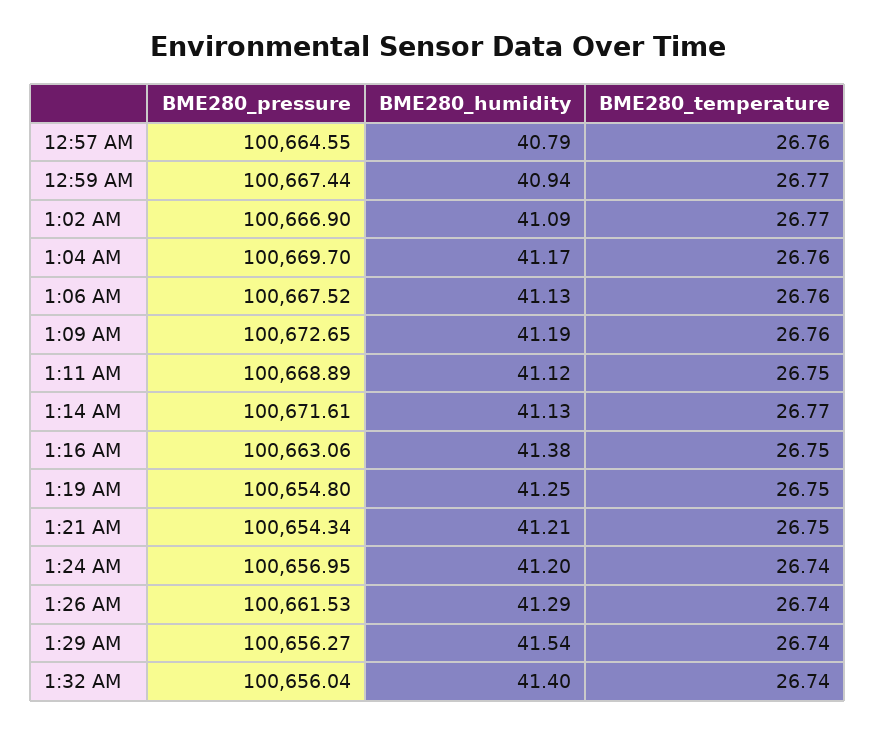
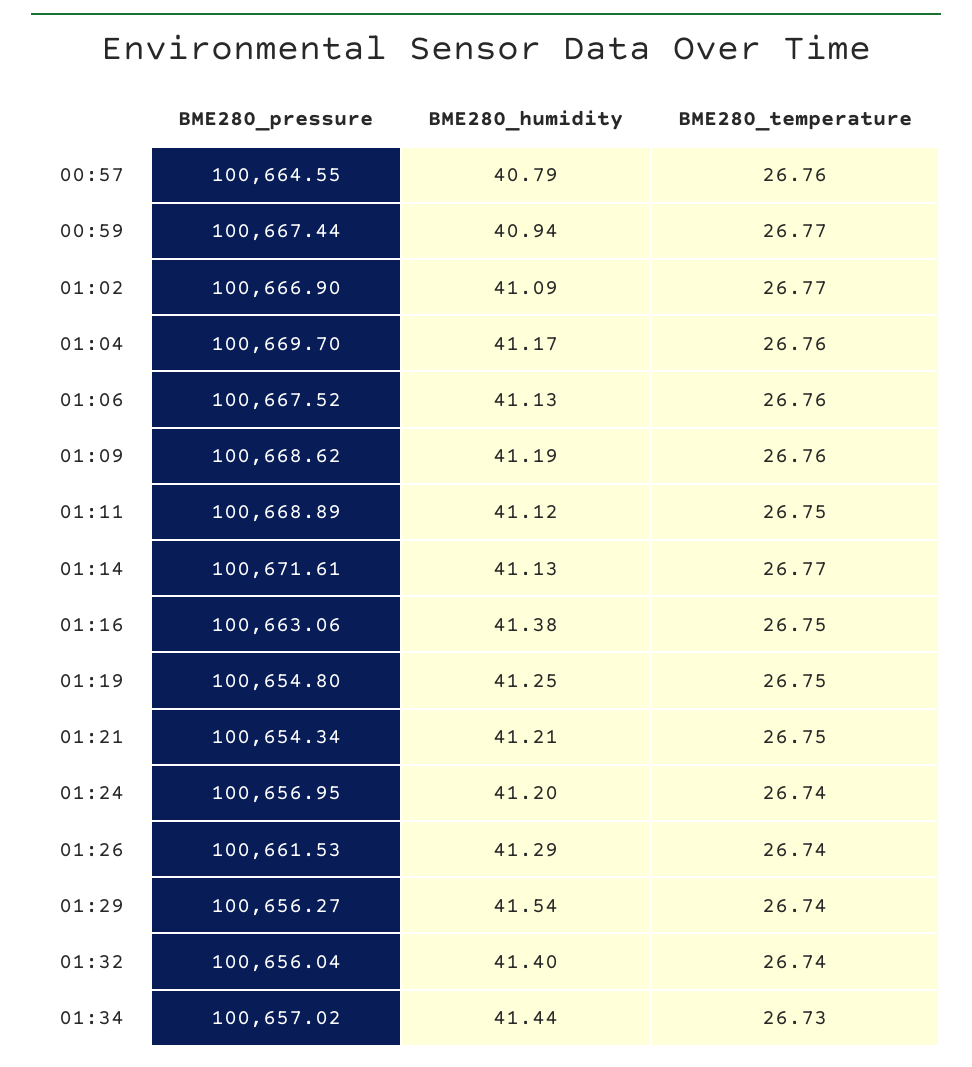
  {
    "BME280_pressure": {
      "12:57 AM": 100664.55,
      "12:59 AM": 100667.44,
      "1:02 AM": 100666.9,
      "1:04 AM": 100669.7,
      "1:06 AM": 100667.52,
-     "1:09 AM": 100672.65,
+     "1:09 AM": 100668.62,
      "1:11 AM": 100668.89,
      "1:14 AM": 100671.61,
      "1:16 AM": 100663.06,
      "1:19 AM": 100654.8,
      "1:21 AM": 100654.34,
      "1:24 AM": 100656.95,
      "1:26 AM": 100661.53,
      "1:29 AM": 100656.27,
-     "1:32 AM": 100656.04
+     "1:32 AM": 100656.04,
+     "01:34": 100657.02
    },
    "BME280_humidity": {
      "12:57 AM": 40.79,
      "12:59 AM": 40.94,
      "1:02 AM": 41.09,
      "1:04 AM": 41.17,
      "1:06 AM": 41.13,
      "1:09 AM": 41.19,
      "1:11 AM": 41.12,
      "1:14 AM": 41.13,
      "1:16 AM": 41.38,
      "1:19 AM": 41.25,
      "1:21 AM": 41.21,
      "1:24 AM": 41.2,
      "1:26 AM": 41.29,
      "1:29 AM": 41.54,
-     "1:32 AM": 41.4
+     "1:32 AM": 41.4,
+     "01:34": 41.44
    },
    "BME280_temperature": {
      "12:57 AM": 26.76,
      "12:59 AM": 26.77,
      "1:02 AM": 26.77,
      "1:04 AM": 26.76,
      "1:06 AM": 26.76,
      "1:09 AM": 26.76,
      "1:11 AM": 26.75,
      "1:14 AM": 26.77,
      "1:16 AM": 26.75,
      "1:19 AM": 26.75,
      "1:21 AM": 26.75,
      "1:24 AM": 26.74,
      "1:26 AM": 26.74,
      "1:29 AM": 26.74,
-     "1:32 AM": 26.74
+     "1:32 AM": 26.74,
+     "01:34": 26.73
    }
  }

